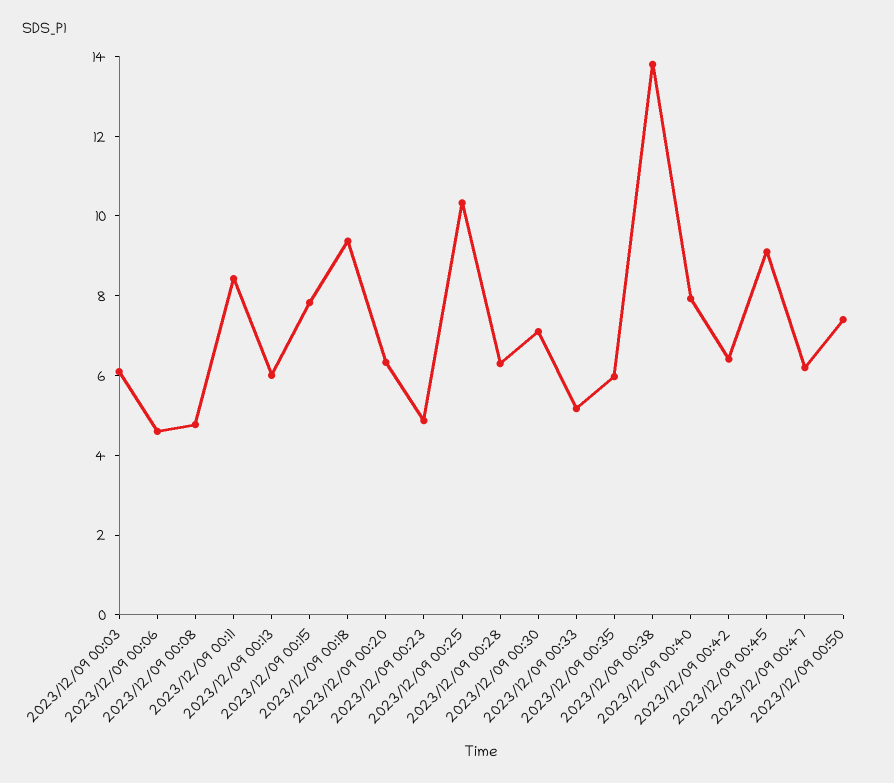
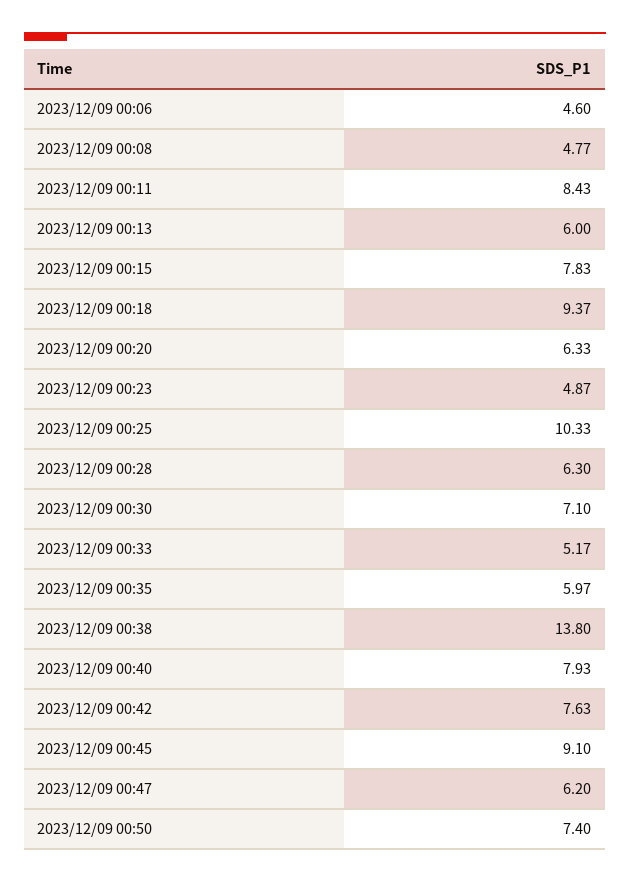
  {
-   "2023/12/09 00:03": 6,
    "2023/12/09 00:06": 4.6,
    "2023/12/09 00:08": 4.77,
    "2023/12/09 00:11": 8.43,
    "2023/12/09 00:13": 6,
    "2023/12/09 00:15": 7.83,
    "2023/12/09 00:18": 9.37,
    "2023/12/09 00:20": 6.33,
    "2023/12/09 00:23": 4.87,
    "2023/12/09 00:25": 10.33,
    "2023/12/09 00:28": 6.3,
    "2023/12/09 00:30": 7.1,
    "2023/12/09 00:33": 5.17,
    "2023/12/09 00:35": 5.97,
    "2023/12/09 00:38": 13.8,
    "2023/12/09 00:40": 7.93,
-   "2023/12/09 00:42": 6.5,
+   "2023/12/09 00:42": 7.63,
    "2023/12/09 00:45": 9.1,
    "2023/12/09 00:47": 6.2,
    "2023/12/09 00:50": 7.4
  }

